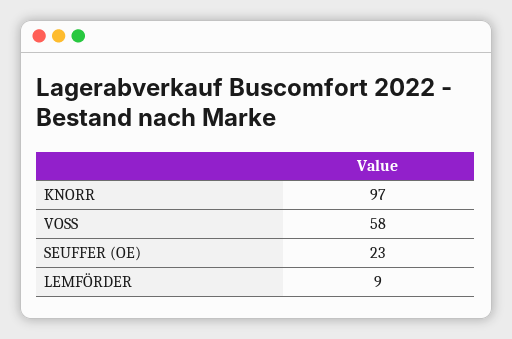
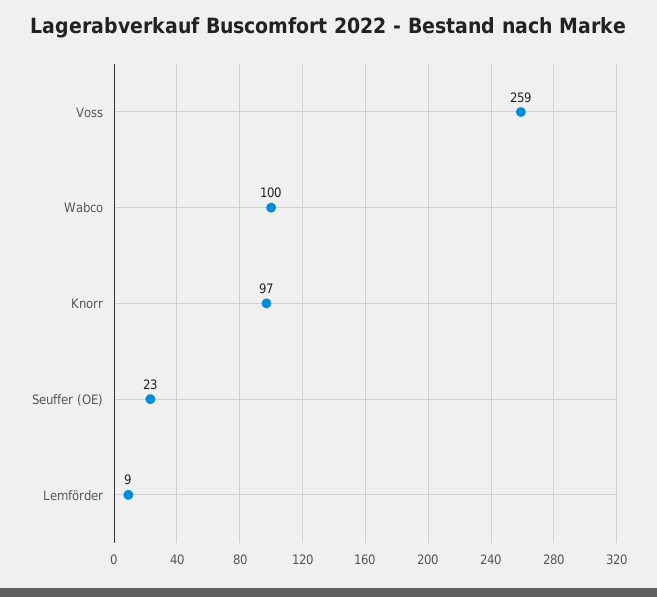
  {
    "KNORR": 97,
-   "VOSS": 58,
+   "VOSS": 259,
    "SEUFFER (OE)": 23,
-   "LEMFÖRDER": 9
+   "LEMFÖRDER": 9,
+   "Wabco": 100
  }

